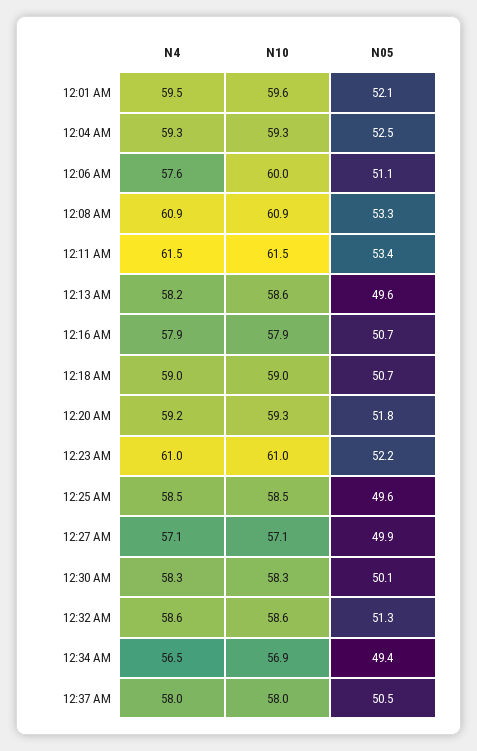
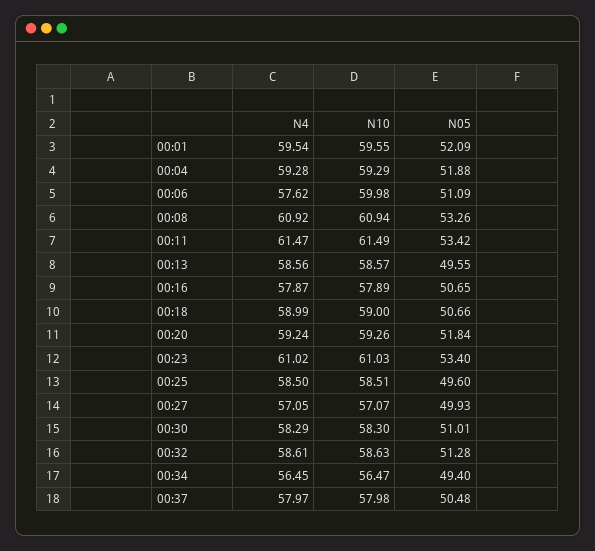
  {
    "N4": {
      "12:01 AM": 59.54,
      "12:04 AM": 59.28,
      "12:06 AM": 57.62,
      "12:08 AM": 60.92,
      "12:11 AM": 61.47,
-     "12:13 AM": 58.2,
+     "12:13 AM": 58.56,
      "12:16 AM": 57.87,
      "12:18 AM": 58.99,
      "12:20 AM": 59.24,
      "12:23 AM": 61.02,
      "12:25 AM": 58.5,
      "12:27 AM": 57.05,
      "12:30 AM": 58.29,
      "12:32 AM": 58.61,
      "12:34 AM": 56.45,
      "12:37 AM": 57.97
    },
    "N10": {
      "12:01 AM": 59.55,
      "12:04 AM": 59.29,
      "12:06 AM": 59.98,
      "12:08 AM": 60.94,
      "12:11 AM": 61.49,
      "12:13 AM": 58.57,
      "12:16 AM": 57.89,
      "12:18 AM": 59,
      "12:20 AM": 59.26,
      "12:23 AM": 61.03,
      "12:25 AM": 58.51,
      "12:27 AM": 57.07,
      "12:30 AM": 58.3,
      "12:32 AM": 58.63,
-     "12:34 AM": 56.9,
+     "12:34 AM": 56.47,
      "12:37 AM": 57.98
    },
    "N05": {
      "12:01 AM": 52.09,
-     "12:04 AM": 52.5,
+     "12:04 AM": 51.88,
      "12:06 AM": 51.09,
      "12:08 AM": 53.26,
      "12:11 AM": 53.42,
      "12:13 AM": 49.55,
      "12:16 AM": 50.65,
      "12:18 AM": 50.66,
      "12:20 AM": 51.84,
-     "12:23 AM": 52.2,
+     "12:23 AM": 53.4,
      "12:25 AM": 49.6,
      "12:27 AM": 49.93,
-     "12:30 AM": 50.1,
+     "12:30 AM": 51.01,
      "12:32 AM": 51.28,
      "12:34 AM": 49.4,
      "12:37 AM": 50.48
    }
  }

